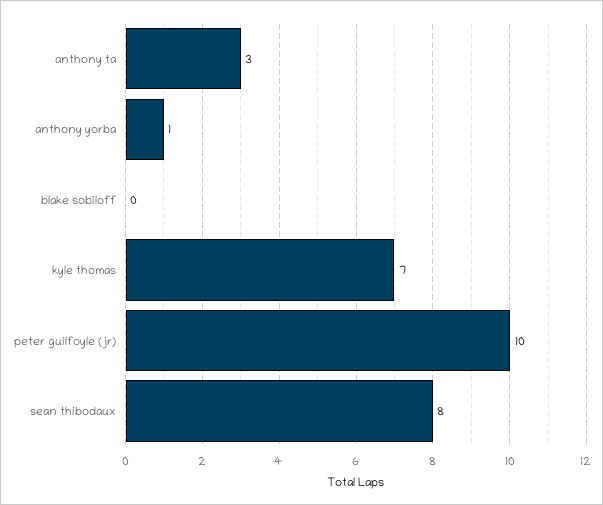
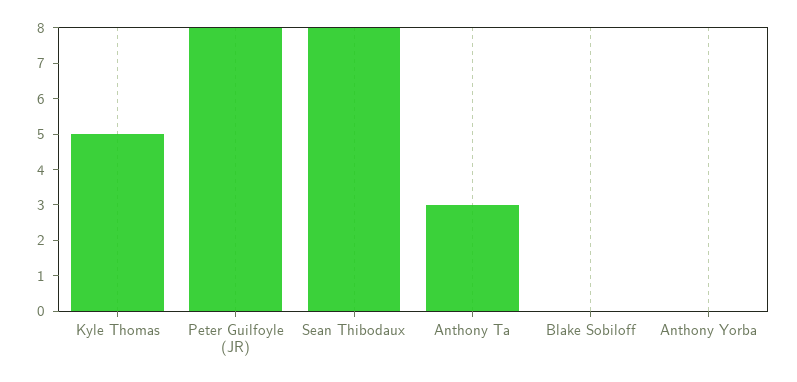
  {
    "anthony ta": 3,
-   "anthony yorba": 1,
+   "anthony yorba": 0,
    "blake sobiloff": 0,
-   "kyle thomas": 7,
+   "kyle thomas": 5,
-   "peter guilfoyle (jr)": 10,
+   "peter guilfoyle (jr)": 8,
    "sean thibodaux": 8
  }

